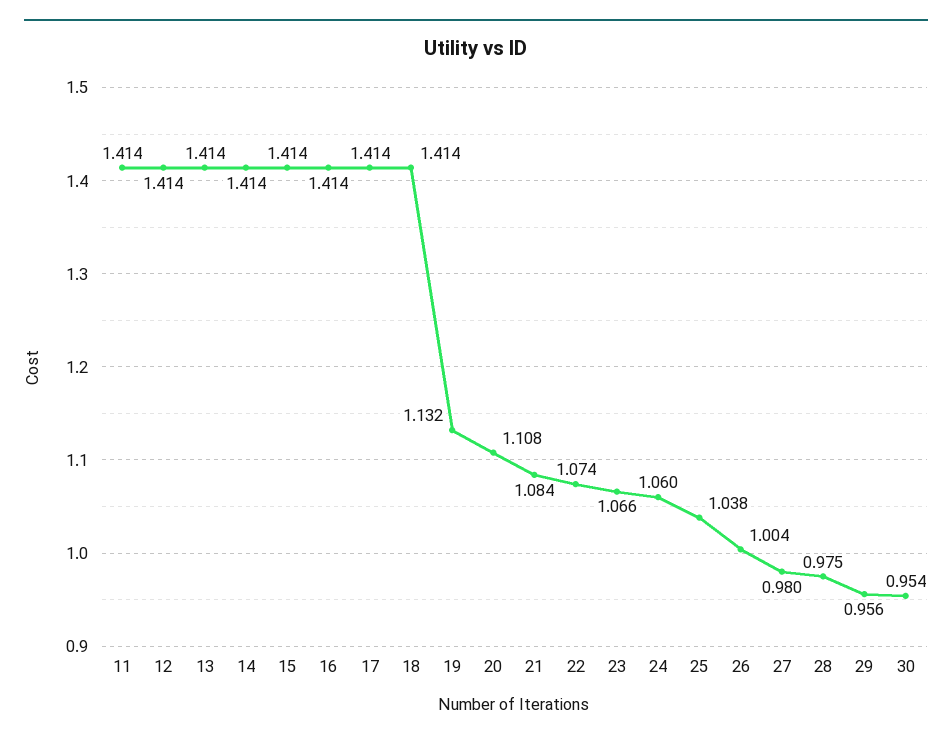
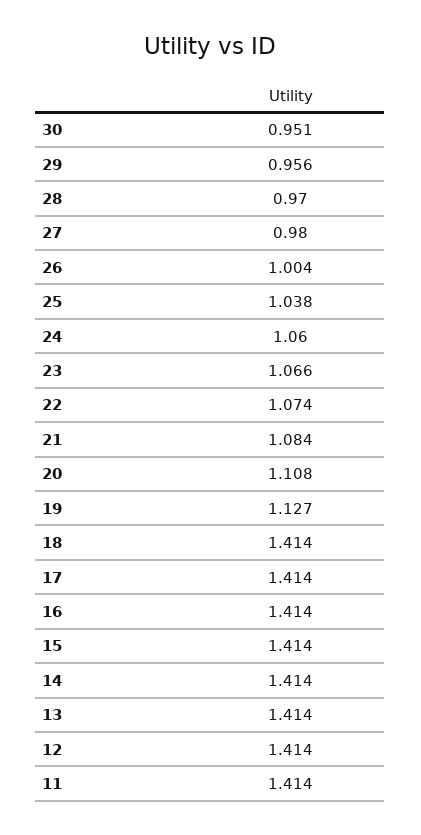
  {
    "11": 1.414,
    "12": 1.414,
    "13": 1.414,
    "14": 1.414,
    "15": 1.414,
    "16": 1.414,
    "17": 1.414,
    "18": 1.414,
-   "19": 1.132,
+   "19": 1.127,
    "20": 1.108,
    "21": 1.084,
    "22": 1.074,
    "23": 1.066,
    "24": 1.06,
    "25": 1.038,
    "26": 1.004,
    "27": 0.98,
-   "28": 0.975,
+   "28": 0.97,
    "29": 0.956,
-   "30": 0.954
+   "30": 0.951
  }

